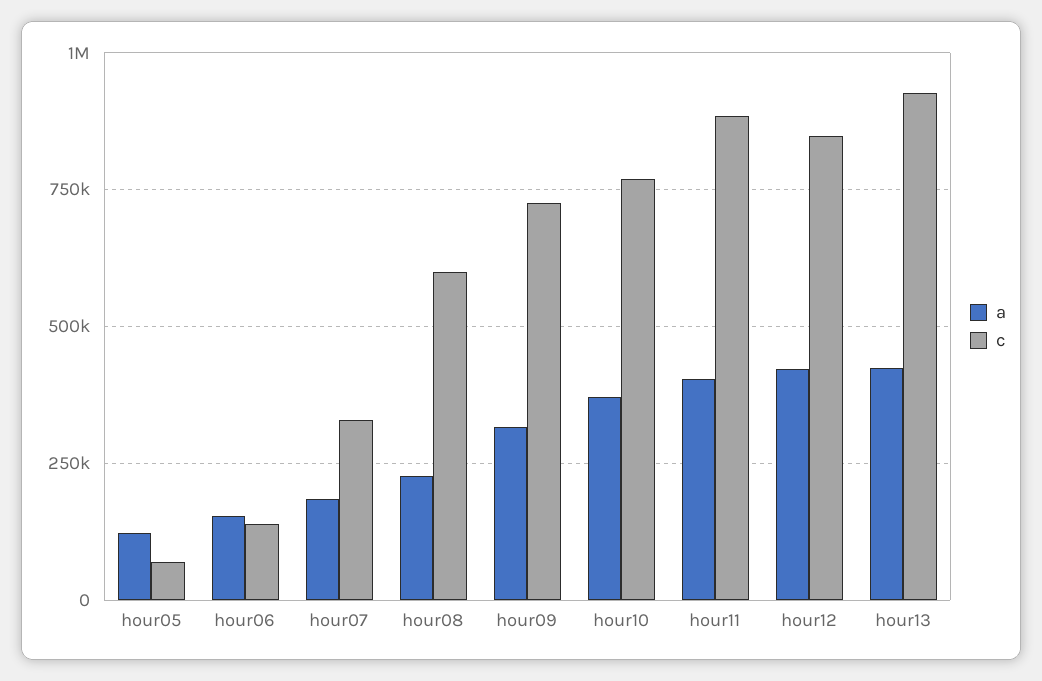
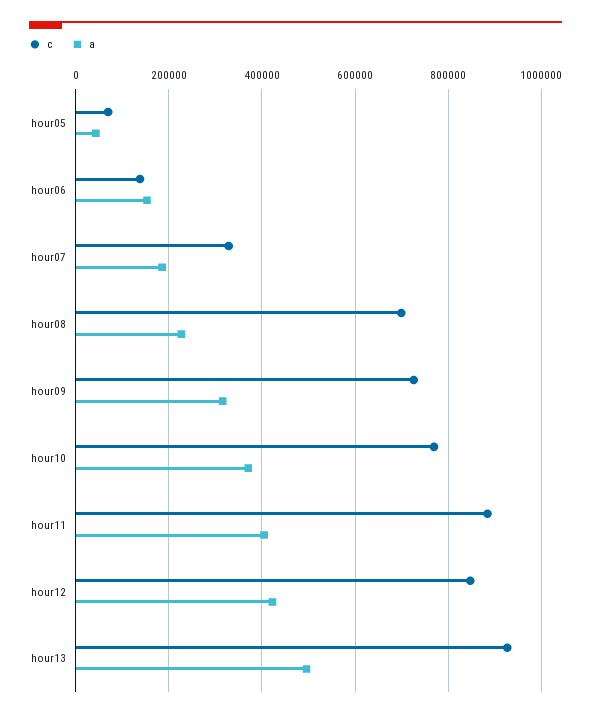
  {
    "a": {
-     "hour05": 125000,
+     "hour05": 40000,
      "hour06": 160000,
      "hour07": 180000,
      "hour08": 220000,
      "hour09": 320000,
      "hour10": 380000,
      "hour11": 400000,
      "hour12": 420000,
-     "hour13": 425000
+     "hour13": 500000
    },
    "c": {
      "hour05": 60000,
      "hour06": 140000,
      "hour07": 320000,
-     "hour08": 600000,
+     "hour08": 700000,
      "hour09": 720000,
      "hour10": 760000,
      "hour11": 880000,
      "hour12": 840000,
      "hour13": 920000
    }
  }

